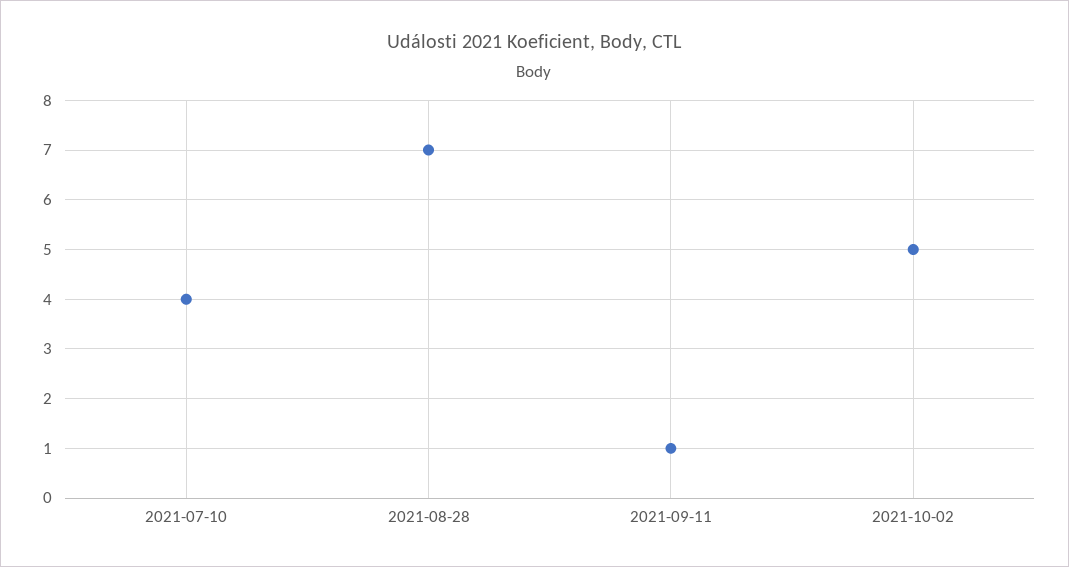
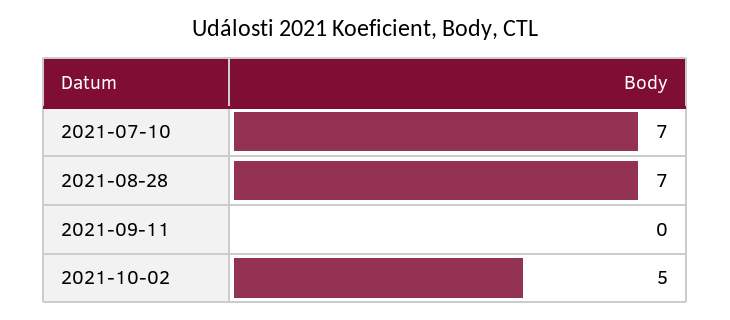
  {
-   "2021-07-10": 4,
+   "2021-07-10": 7,
    "2021-08-28": 7,
-   "2021-09-11": 1,
+   "2021-09-11": 0,
    "2021-10-02": 5
  }

